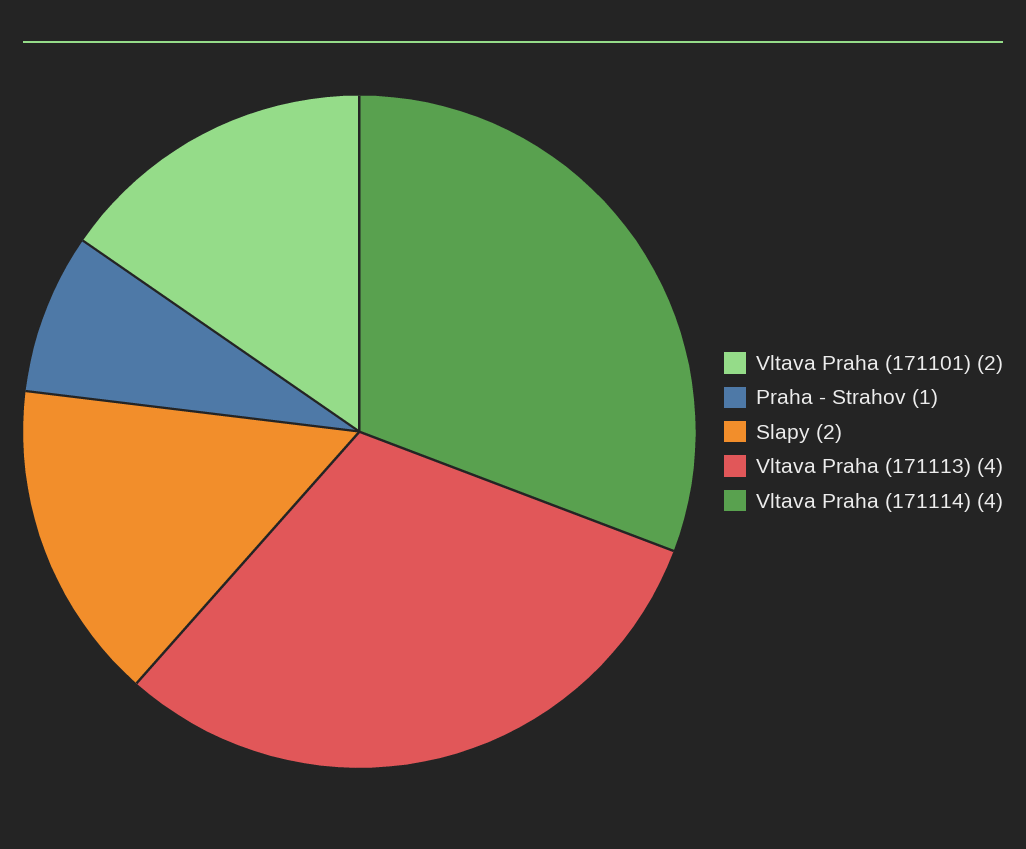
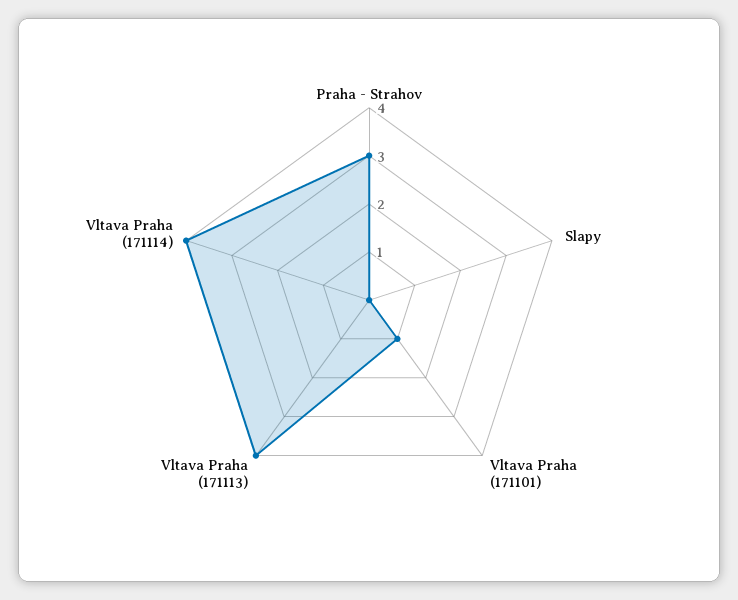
  {
-   "Vltava Praha (171101)": 2,
+   "Vltava Praha (171101)": 1,
-   "Praha - Strahov": 1,
+   "Praha - Strahov": 3,
-   "Slapy": 2,
+   "Slapy": 0,
    "Vltava Praha (171113)": 4,
    "Vltava Praha (171114)": 4
  }

